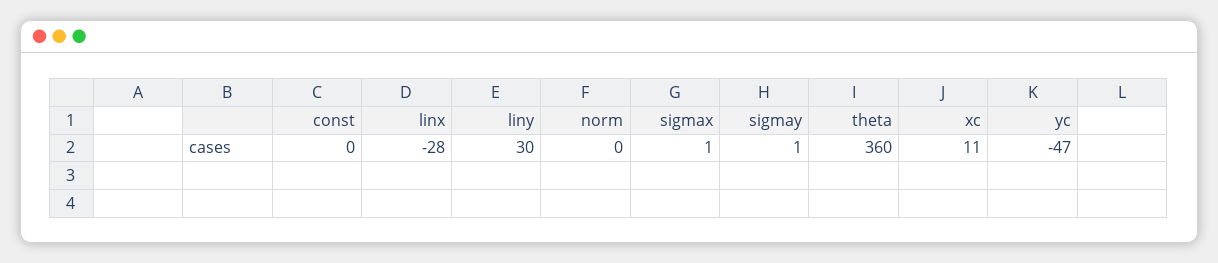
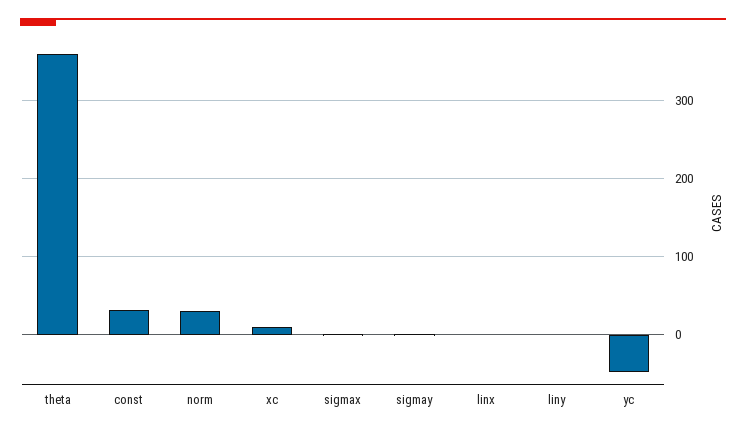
  {
-   "const": 0,
+   "const": 30,
-   "linx": -28,
+   "linx": 0,
-   "liny": 30,
+   "liny": 0,
-   "norm": 0,
+   "norm": 30,
    "sigmax": 1,
    "sigmay": 1,
    "theta": 360,
    "xc": 11,
    "yc": -47
  }

